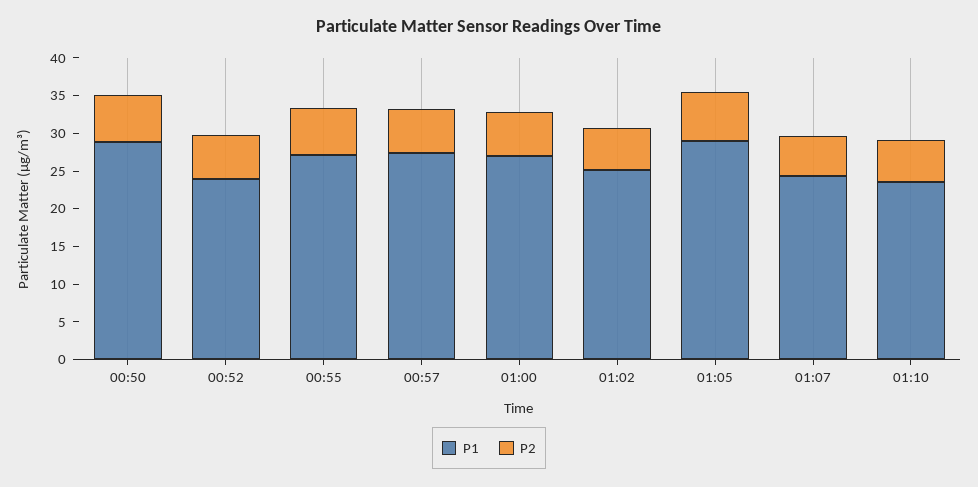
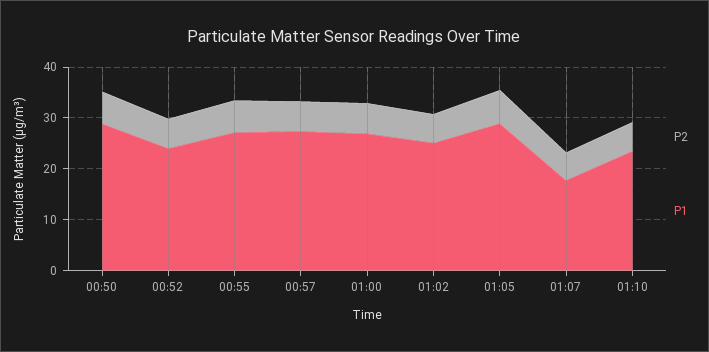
  {
    "P1": {
      "00:50": 28,
      "00:52": 24,
      "00:55": 28,
      "00:57": 28,
      "01:00": 26,
      "01:02": 26,
      "01:05": 28,
-     "01:07": 25,
+     "01:07": 18,
      "01:10": 24
    },
    "P2": {
      "00:50": 6,
      "00:52": 6,
      "00:55": 6,
      "00:57": 6,
      "01:00": 6,
      "01:02": 6,
      "01:05": 6,
      "01:07": 6,
      "01:10": 6
    }
  }

